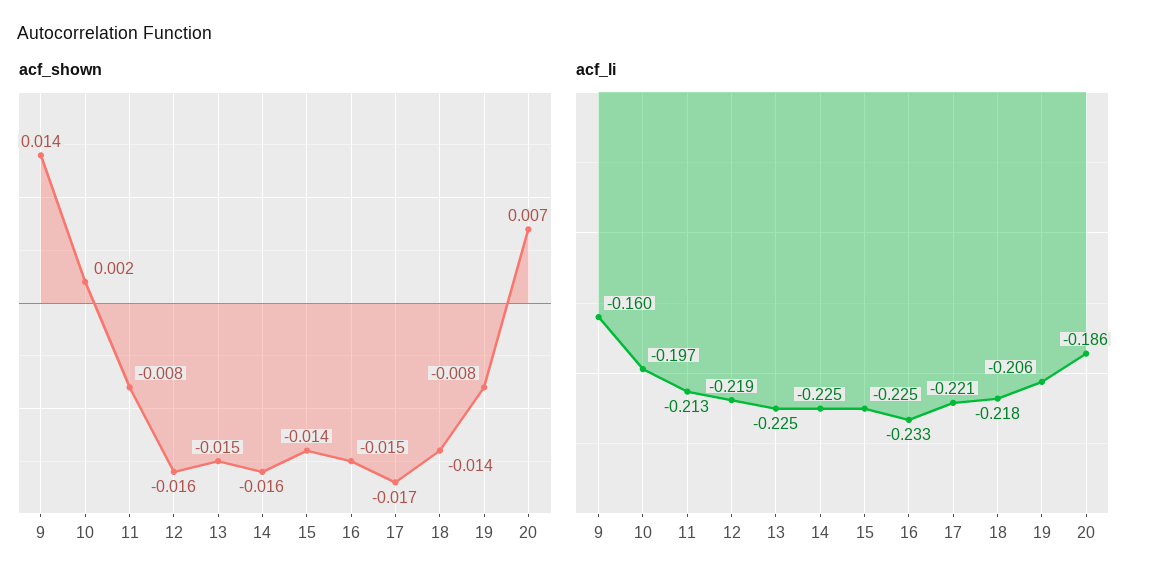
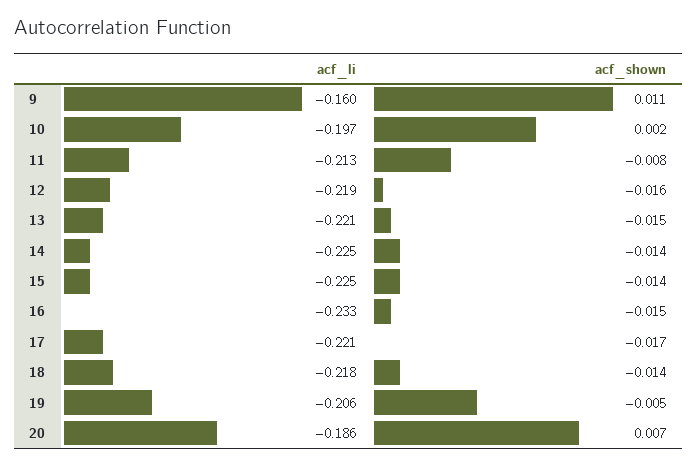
  {
    "acf_shown": {
-     "9": 0.014,
+     "9": 0.011,
      "10": 0.002,
      "11": -0.008,
      "12": -0.016,
      "13": -0.015,
-     "14": -0.016,
+     "14": -0.014,
      "15": -0.014,
      "16": -0.015,
      "17": -0.017,
      "18": -0.014,
-     "19": -0.008,
+     "19": -0.005,
      "20": 0.007
    },
    "acf_li": {
      "9": -0.16,
      "10": -0.197,
      "11": -0.213,
      "12": -0.219,
-     "13": -0.225,
+     "13": -0.221,
      "14": -0.225,
      "15": -0.225,
      "16": -0.233,
      "17": -0.221,
      "18": -0.218,
      "19": -0.206,
      "20": -0.186
    }
  }

